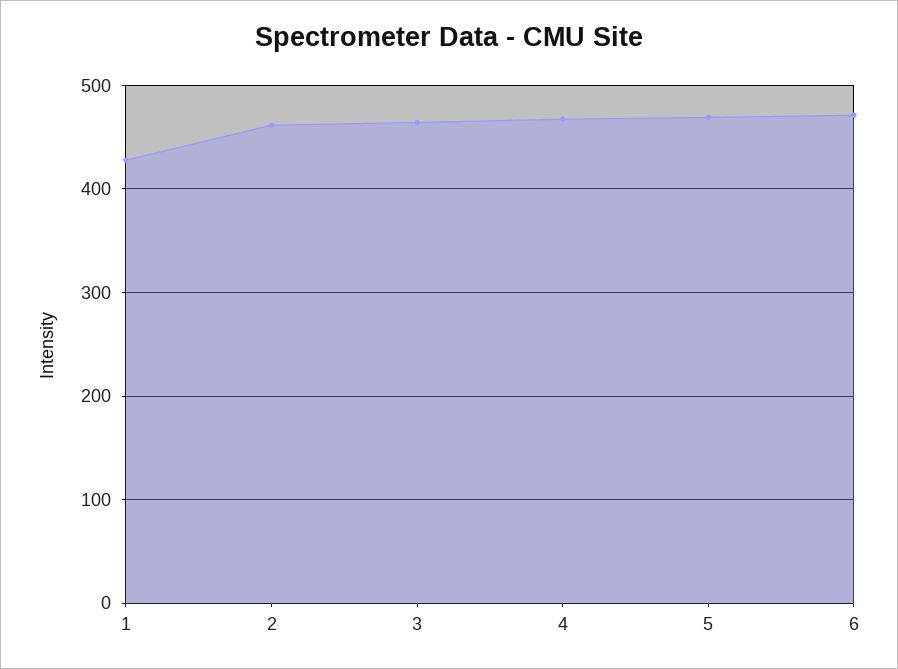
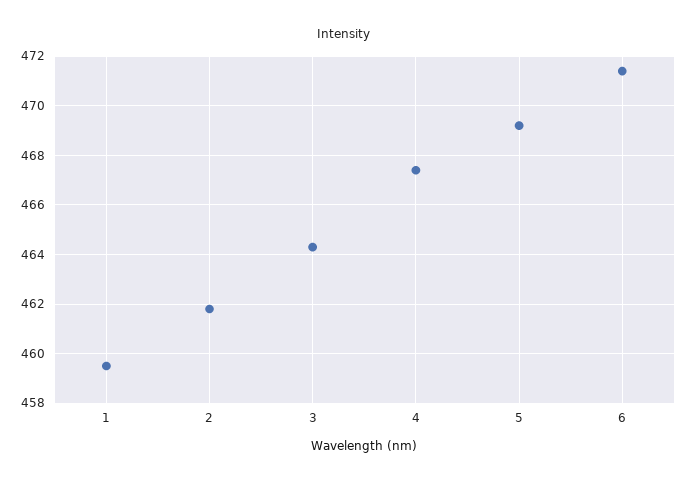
  {
-   "1": 430,
+   "1": 459.5,
    "2": 462,
    "3": 464.5,
    "4": 467.5,
    "5": 469,
    "6": 471.5
  }

